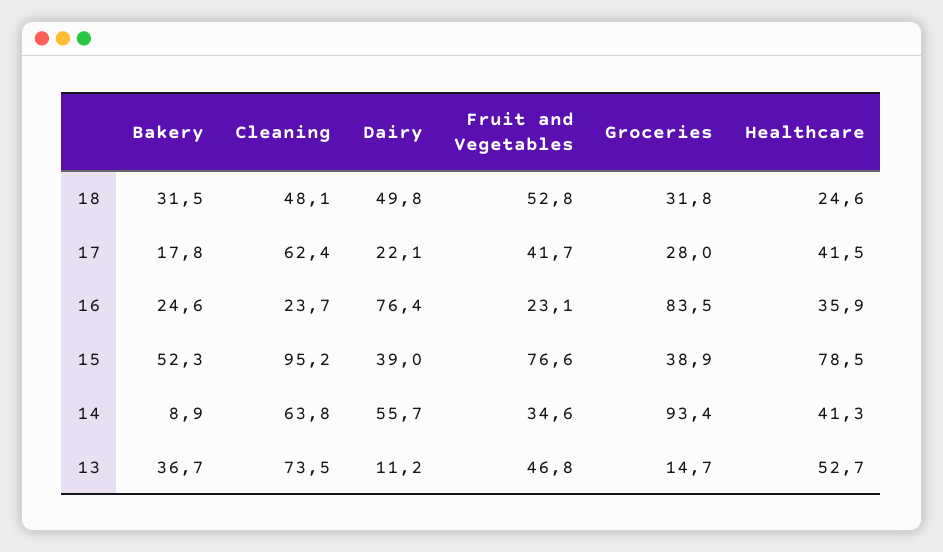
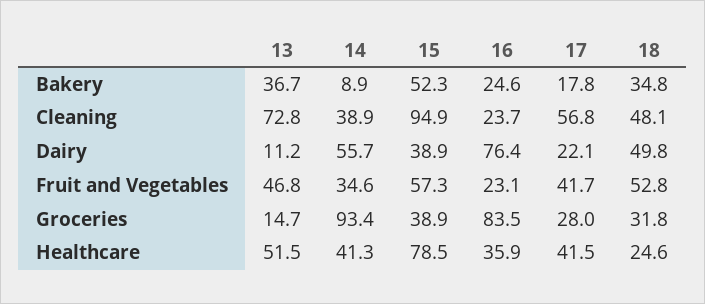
  {
    "Bakery": {
-     "18": 31.5,
+     "18": 34.8,
      "17": 17.8,
      "16": 24.6,
      "15": 52.3,
      "14": 8.9,
      "13": 36.7
    },
    "Cleaning": {
      "18": 48.1,
-     "17": 62.4,
+     "17": 56.8,
      "16": 23.7,
-     "15": 95.2,
+     "15": 94.9,
-     "14": 63.8,
+     "14": 38.9,
-     "13": 73.5
+     "13": 72.8
    },
    "Dairy": {
      "18": 49.8,
      "17": 22.1,
      "16": 76.4,
-     "15": 39,
+     "15": 38.9,
      "14": 55.7,
      "13": 11.2
    },
    "Fruit and Vegetables": {
      "18": 52.8,
      "17": 41.7,
      "16": 23.1,
-     "15": 76.6,
+     "15": 57.3,
      "14": 34.6,
      "13": 46.8
    },
    "Groceries": {
      "18": 31.8,
      "17": 28,
      "16": 83.5,
      "15": 38.9,
      "14": 93.4,
      "13": 14.7
    },
    "Healthcare": {
      "18": 24.6,
      "17": 41.5,
      "16": 35.9,
      "15": 78.5,
      "14": 41.3,
-     "13": 52.7
+     "13": 51.5
    }
  }

